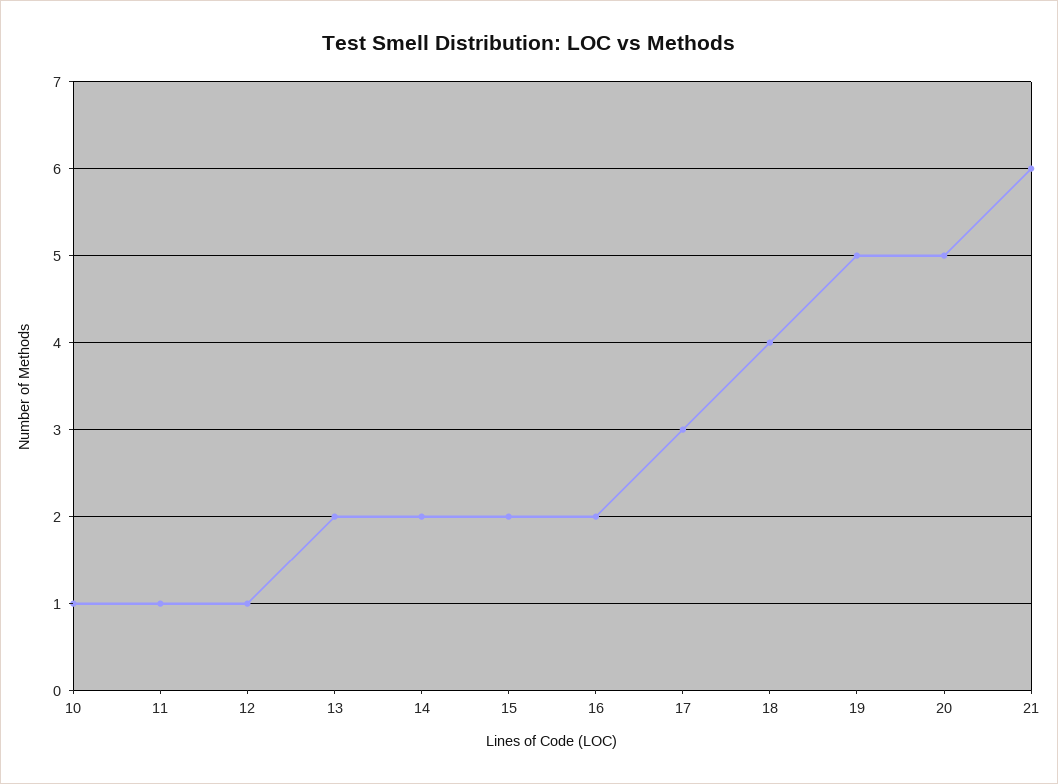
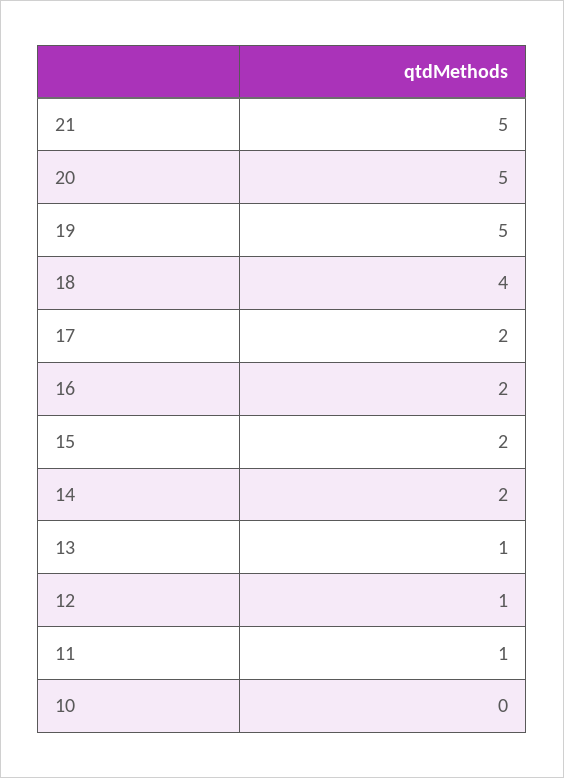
  {
-   "10": 1,
+   "10": 0,
    "11": 1,
    "12": 1,
-   "13": 2,
+   "13": 1,
    "14": 2,
    "15": 2,
    "16": 2,
-   "17": 3,
+   "17": 2,
    "18": 4,
    "19": 5,
    "20": 5,
-   "21": 6
+   "21": 5
  }

